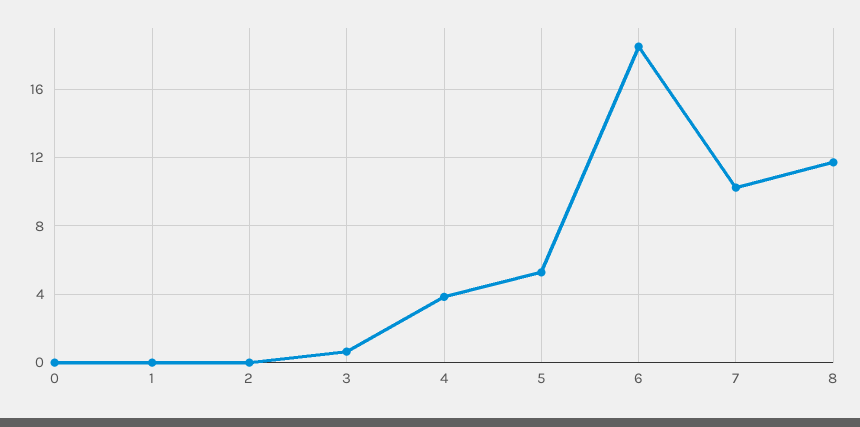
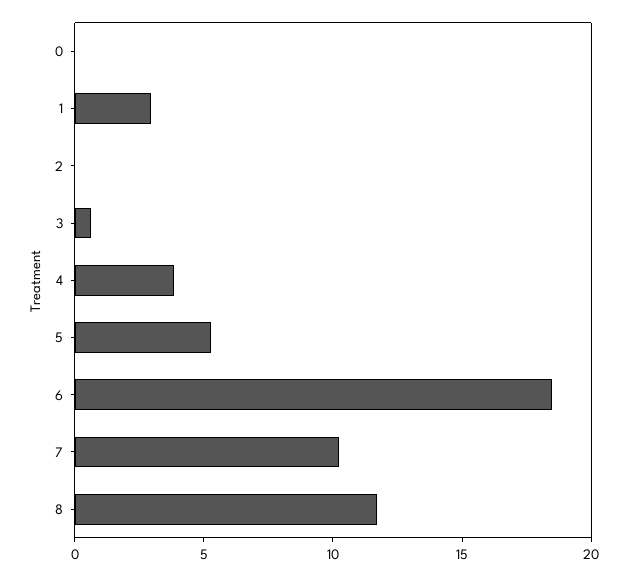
  {
    "0": 0,
-   "1": 0,
+   "1": 3,
    "2": 0,
    "3": 0.5,
    "4": 4,
    "5": 5.5,
    "6": 18.5,
    "7": 10,
    "8": 11.5
  }

